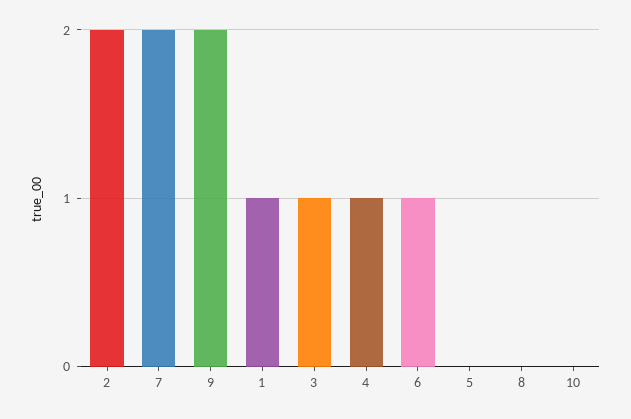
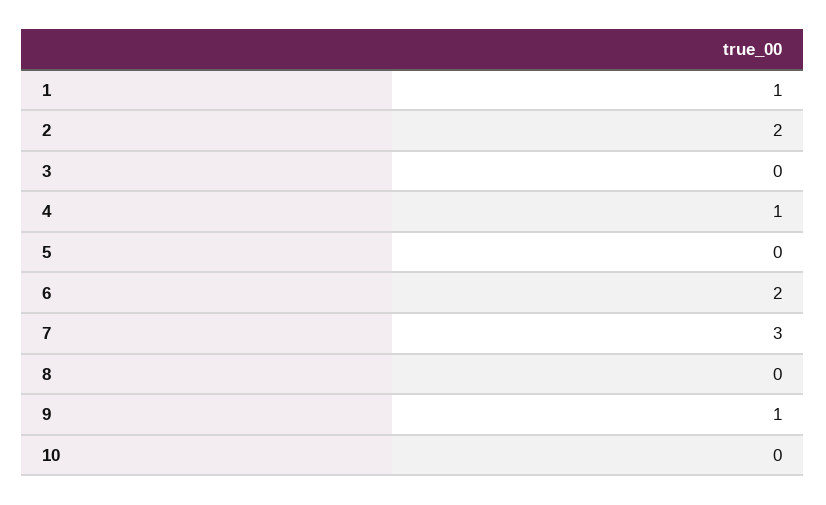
  {
    "2": 2,
-   "7": 2,
+   "7": 3,
-   "9": 2,
+   "9": 1,
    "1": 1,
-   "3": 1,
+   "3": 0,
    "4": 1,
-   "6": 1,
+   "6": 2,
    "5": 0,
    "8": 0,
    "10": 0
  }

